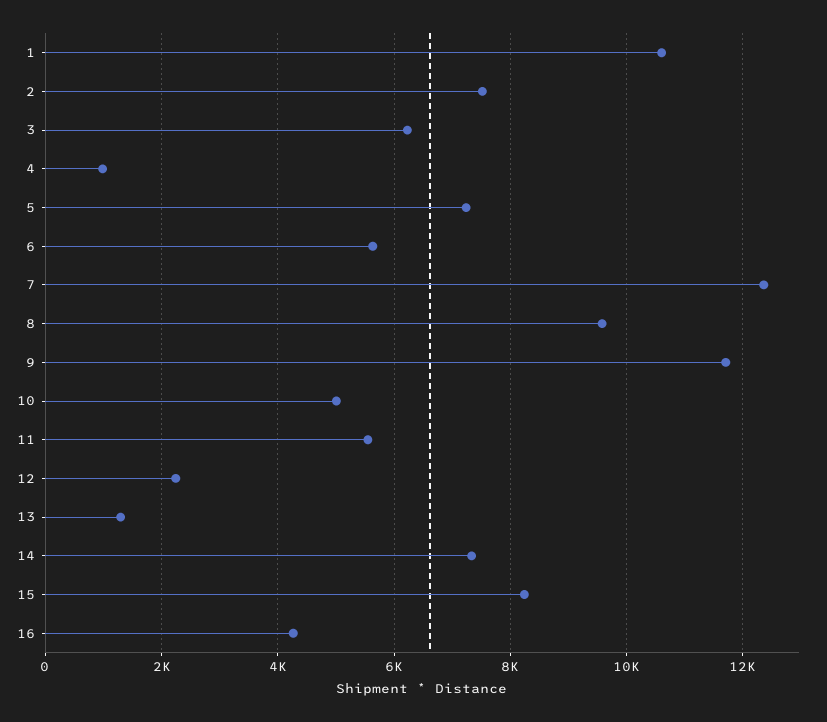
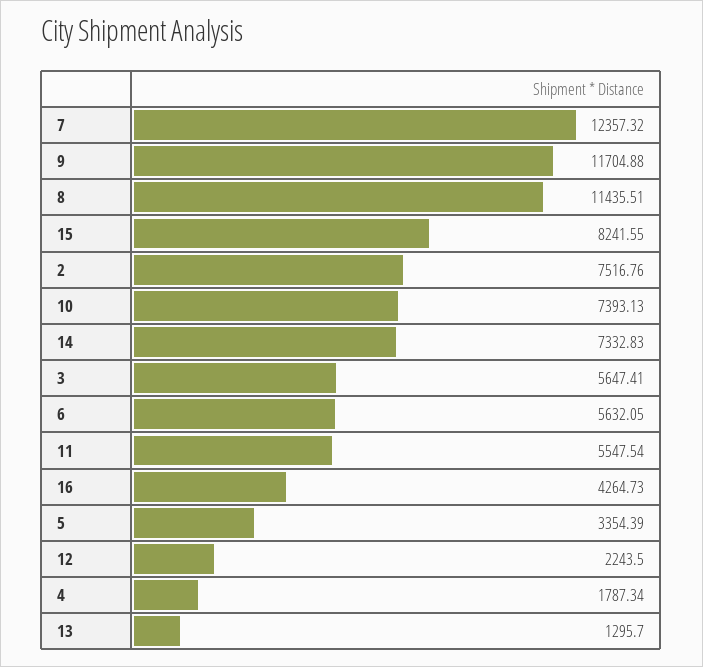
  {
-   "1": 10600,
    "2": 7516.76,
-   "3": 6200,
+   "3": 5647.41,
-   "4": 1000,
+   "4": 1787.34,
-   "5": 7200,
+   "5": 3354.39,
    "6": 5632.05,
    "7": 12357.32,
-   "8": 9600,
+   "8": 11435.51,
    "9": 11704.88,
-   "10": 5000,
+   "10": 7393.13,
    "11": 5547.54,
    "12": 2243.5,
    "13": 1295.7,
    "14": 7332.83,
    "15": 8241.55,
    "16": 4264.73
  }

